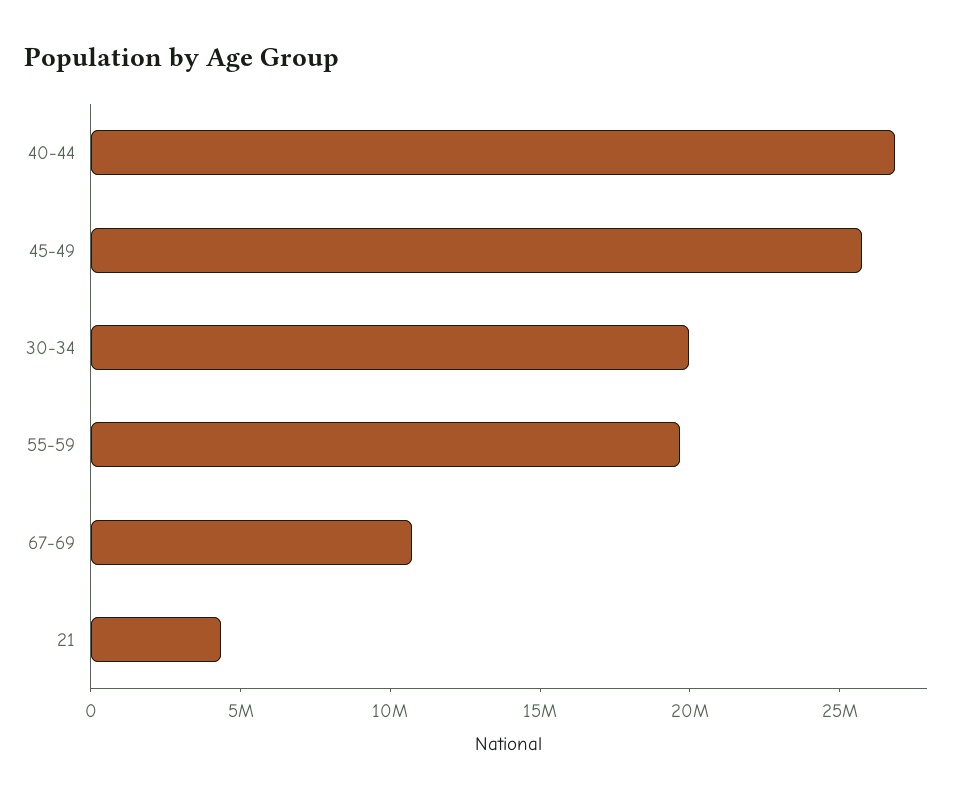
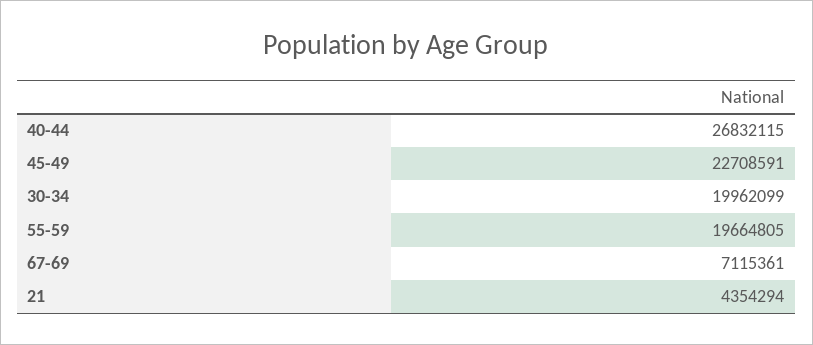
  {
    "40-44": 26832115,
-   "45-49": 26000000,
+   "45-49": 22708591,
    "30-34": 19962099,
    "55-59": 19664805,
-   "67-69": 11000000,
+   "67-69": 7115361,
    "21": 4354294
  }

